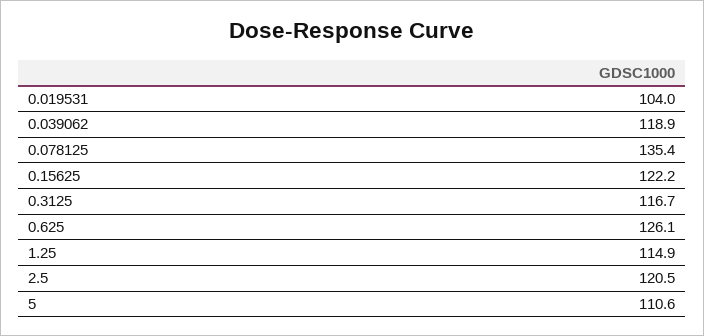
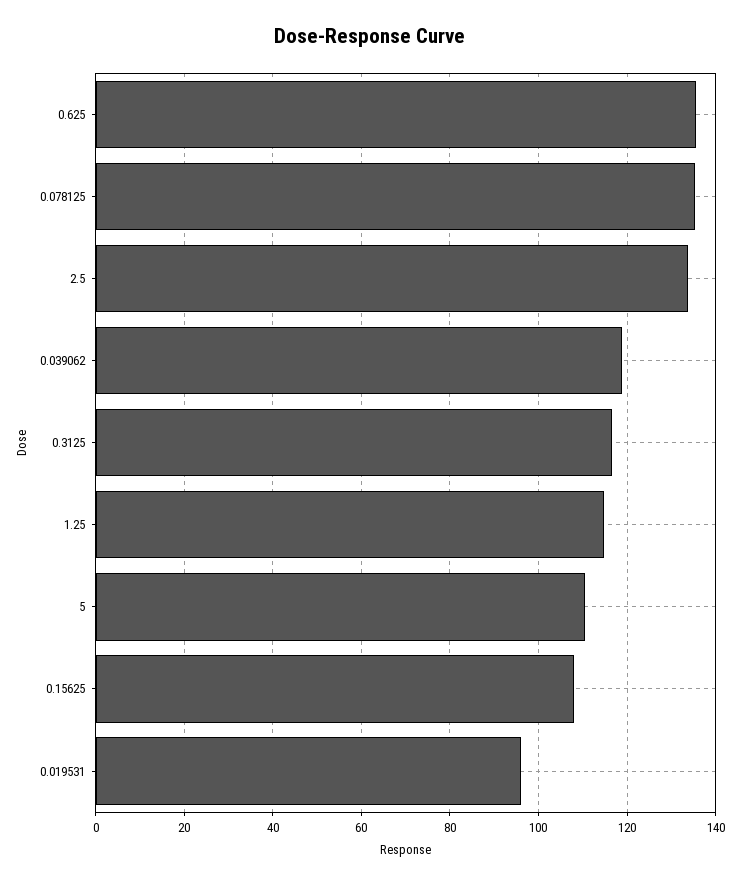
  {
-   "0.019531": 104,
+   "0.019531": 96,
    "0.039062": 118.9,
    "0.078125": 135.4,
-   "0.15625": 122.2,
+   "0.15625": 108,
    "0.3125": 116.7,
-   "0.625": 126.1,
+   "0.625": 136,
    "1.25": 114.9,
-   "2.5": 120.5,
+   "2.5": 134,
    "5": 110.6
  }

